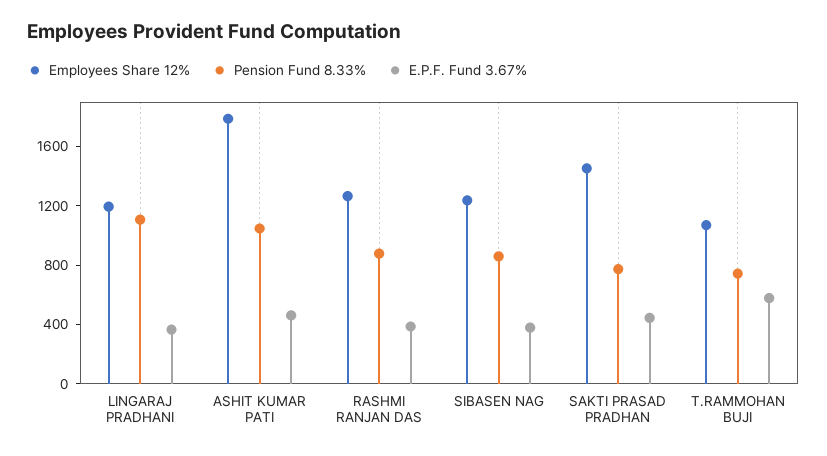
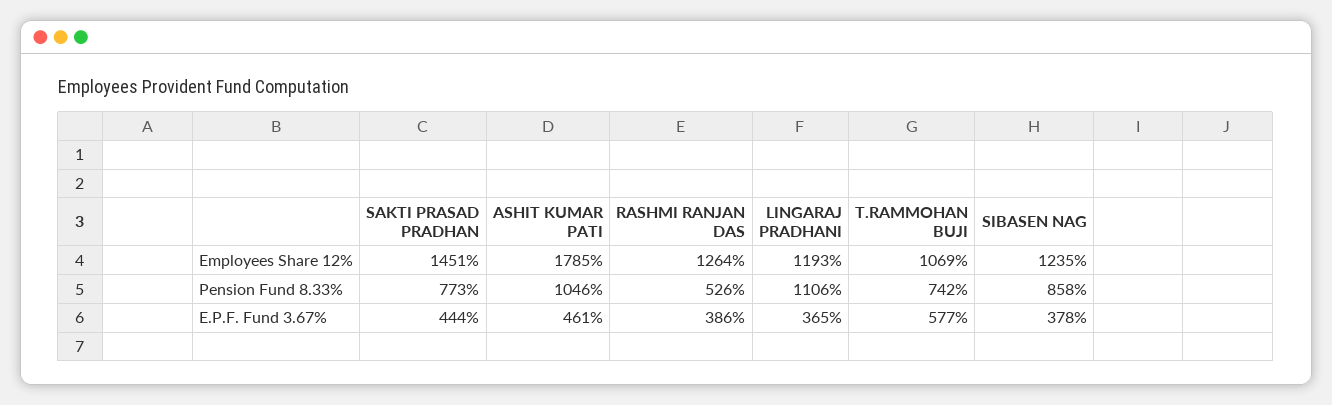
  {
    "Employees Share 12%": {
      "LINGARAJ PRADHANI": 1193,
      "ASHIT KUMAR PATI": 1785,
      "RASHMI RANJAN DAS": 1264,
      "SIBASEN NAG": 1235,
      "SAKTI PRASAD PRADHAN": 1451,
      "T.RAMMOHAN BUJI": 1069
    },
    "Pension Fund 8.33%": {
      "LINGARAJ PRADHANI": 1106,
      "ASHIT KUMAR PATI": 1046,
-     "RASHMI RANJAN DAS": 900,
+     "RASHMI RANJAN DAS": 526,
      "SIBASEN NAG": 858,
      "SAKTI PRASAD PRADHAN": 773,
      "T.RAMMOHAN BUJI": 742
    },
    "E.P.F. Fund 3.67%": {
      "LINGARAJ PRADHANI": 365,
      "ASHIT KUMAR PATI": 461,
      "RASHMI RANJAN DAS": 386,
      "SIBASEN NAG": 378,
      "SAKTI PRASAD PRADHAN": 444,
      "T.RAMMOHAN BUJI": 577
    }
  }

